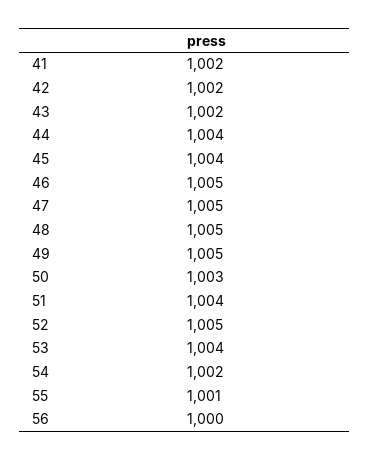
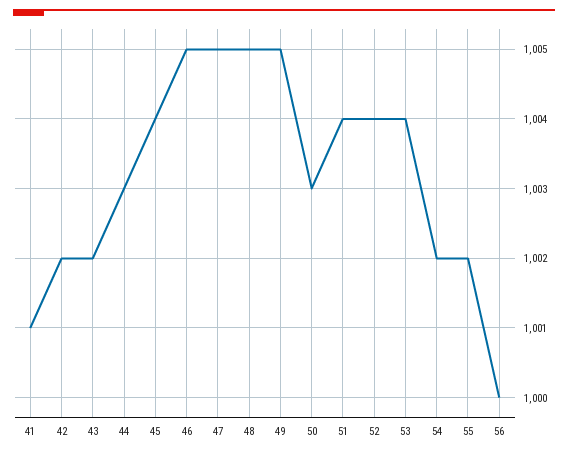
  {
-   "41": 1002,
+   "41": 1001,
    "42": 1002,
    "43": 1002,
-   "44": 1004,
+   "44": 1003,
    "45": 1004,
    "46": 1005,
    "47": 1005,
    "48": 1005,
    "49": 1005,
    "50": 1003,
    "51": 1004,
-   "52": 1005,
+   "52": 1004,
    "53": 1004,
    "54": 1002,
-   "55": 1001,
+   "55": 1002,
    "56": 1000
  }

